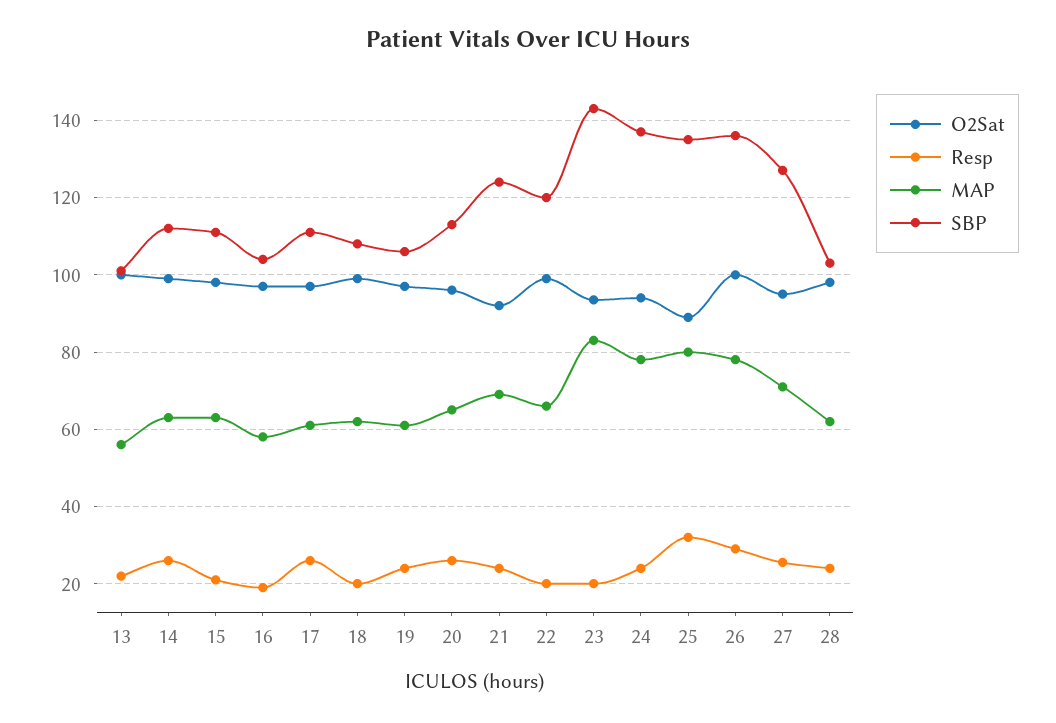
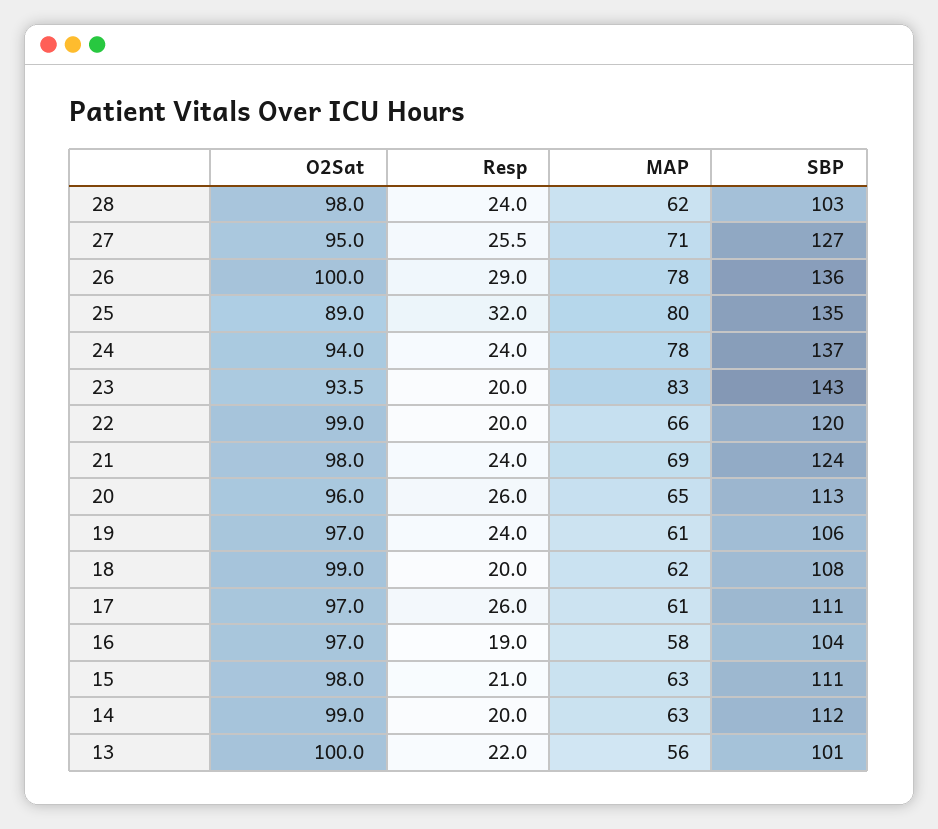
  {
    "O2Sat": {
      "13": 100,
      "14": 99,
      "15": 98,
      "16": 97,
      "17": 97,
      "18": 99,
      "19": 97,
      "20": 96,
-     "21": 92,
+     "21": 98,
      "22": 99,
      "23": 93.5,
      "24": 94,
      "25": 89,
      "26": 100,
      "27": 95,
      "28": 98
    },
    "Resp": {
      "13": 22,
-     "14": 26,
+     "14": 20,
      "15": 21,
      "16": 19,
      "17": 26,
      "18": 20,
      "19": 24,
      "20": 26,
      "21": 24,
      "22": 20,
      "23": 20,
      "24": 24,
      "25": 32,
      "26": 29,
      "27": 25.5,
      "28": 24
    },
    "MAP": {
      "13": 56,
      "14": 63,
      "15": 63,
      "16": 58,
      "17": 61,
      "18": 62,
      "19": 61,
      "20": 65,
      "21": 69,
      "22": 66,
      "23": 83,
      "24": 78,
      "25": 80,
      "26": 78,
      "27": 71,
      "28": 62
    },
    "SBP": {
      "13": 101,
      "14": 112,
      "15": 111,
      "16": 104,
      "17": 111,
      "18": 108,
      "19": 106,
      "20": 113,
      "21": 124,
      "22": 120,
      "23": 143,
      "24": 137,
      "25": 135,
      "26": 136,
      "27": 127,
      "28": 103
    }
  }

